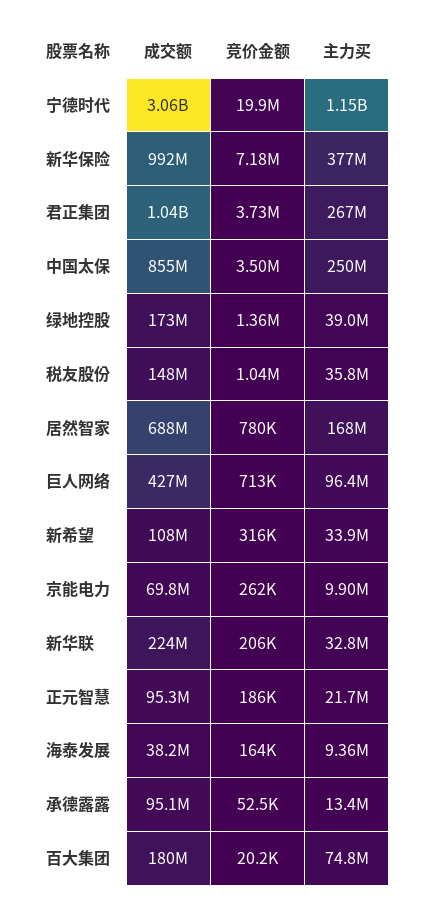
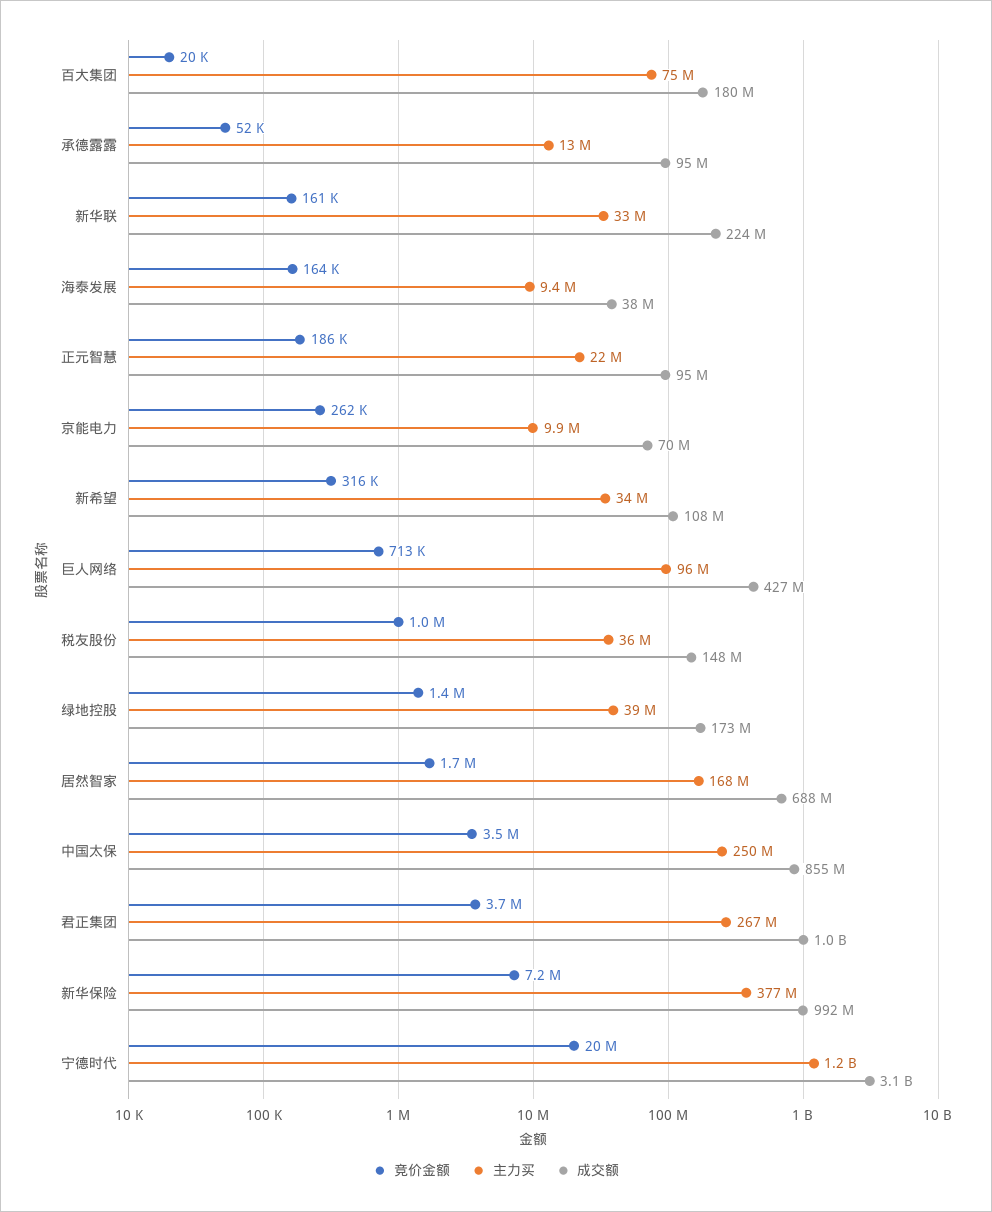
  {
    "成交额": {
      "宁德时代": 3060000000,
      "新华保险": 992000000,
      "君正集团": 1040000000,
      "中国太保": 855000000,
      "绿地控股": 173000000,
      "税友股份": 148000000,
      "居然智家": 688000000,
      "巨人网络": 427000000,
      "新希望": 108000000,
      "京能电力": 69800000,
      "新华联": 224000000,
      "正元智慧": 95300000,
      "海泰发展": 38200000,
      "承德露露": 95100000,
      "百大集团": 180000000
    },
    "竞价金额": {
      "宁德时代": 19900000,
      "新华保险": 7180000,
      "君正集团": 3730000,
      "中国太保": 3500000,
      "绿地控股": 1360000,
      "税友股份": 1040000,
-     "居然智家": 780000,
+     "居然智家": 1700000,
      "巨人网络": 713000,
      "新希望": 316000,
      "京能电力": 262000,
-     "新华联": 206000,
+     "新华联": 161000,
      "正元智慧": 186000,
      "海泰发展": 164000,
      "承德露露": 52500,
      "百大集团": 20200
    },
    "主力买": {
      "宁德时代": 1150000000,
      "新华保险": 377000000,
      "君正集团": 267000000,
      "中国太保": 250000000,
      "绿地控股": 39000000,
      "税友股份": 35800000,
      "居然智家": 168000000,
      "巨人网络": 96400000,
      "新希望": 33900000,
      "京能电力": 9900000,
      "新华联": 32800000,
      "正元智慧": 21700000,
      "海泰发展": 9360000,
      "承德露露": 13400000,
      "百大集团": 74800000
    }
  }

